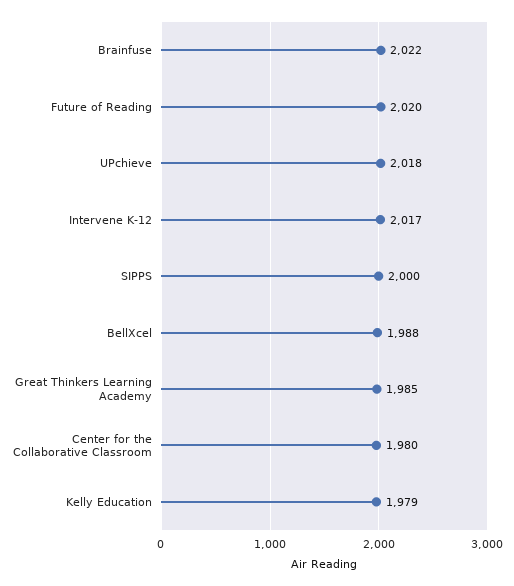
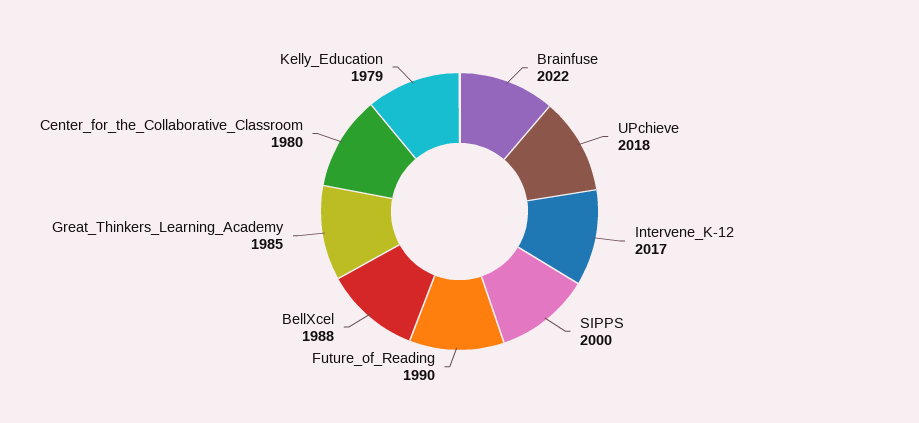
  {
    "Brainfuse": 2022,
-   "Future of Reading": 2020,
+   "Future of Reading": 1990,
    "UPchieve": 2018,
    "Intervene K-12": 2017,
    "SIPPS": 2000,
    "BellXcel": 1988,
    "Great Thinkers Learning Academy": 1985,
    "Center for the Collaborative Classroom": 1980,
    "Kelly Education": 1979
  }

